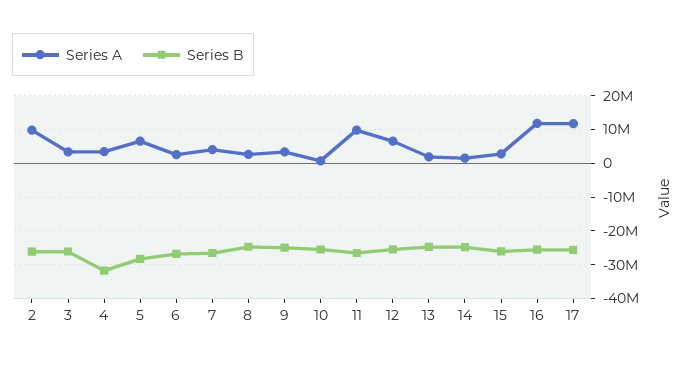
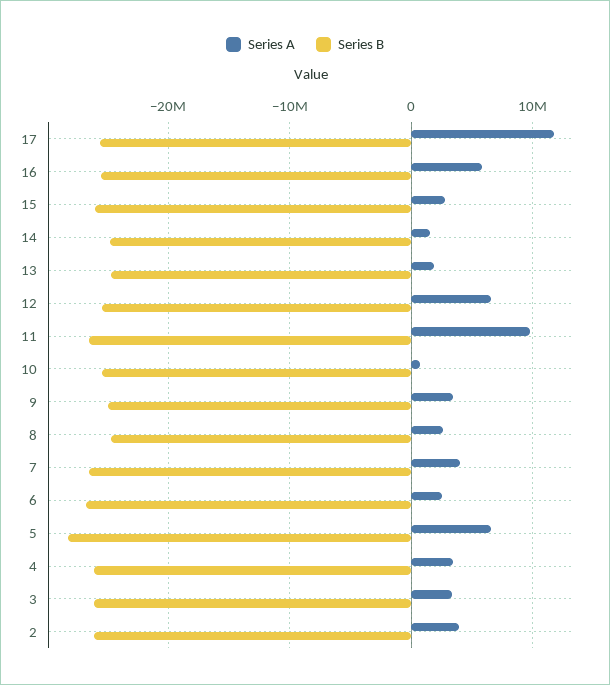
  {
    "Series A": {
-     "2": 10000000,
+     "2": 4000000,
      "3": 3000000,
      "4": 3000000,
      "5": 7000000,
      "6": 3000000,
      "7": 4000000,
      "8": 3000000,
      "9": 3000000,
      "10": 1000000,
      "11": 10000000,
      "12": 7000000,
      "13": 2000000,
      "14": 2000000,
      "15": 3000000,
-     "16": 12000000,
+     "16": 6000000,
      "17": 12000000
    },
    "Series B": {
      "2": -26000000,
      "3": -26000000,
-     "4": -32000000,
+     "4": -26000000,
      "5": -28000000,
      "6": -27000000,
      "7": -27000000,
      "8": -25000000,
      "9": -25000000,
      "10": -25000000,
      "11": -27000000,
      "12": -25000000,
      "13": -25000000,
      "14": -25000000,
      "15": -26000000,
      "16": -26000000,
      "17": -26000000
    }
  }

